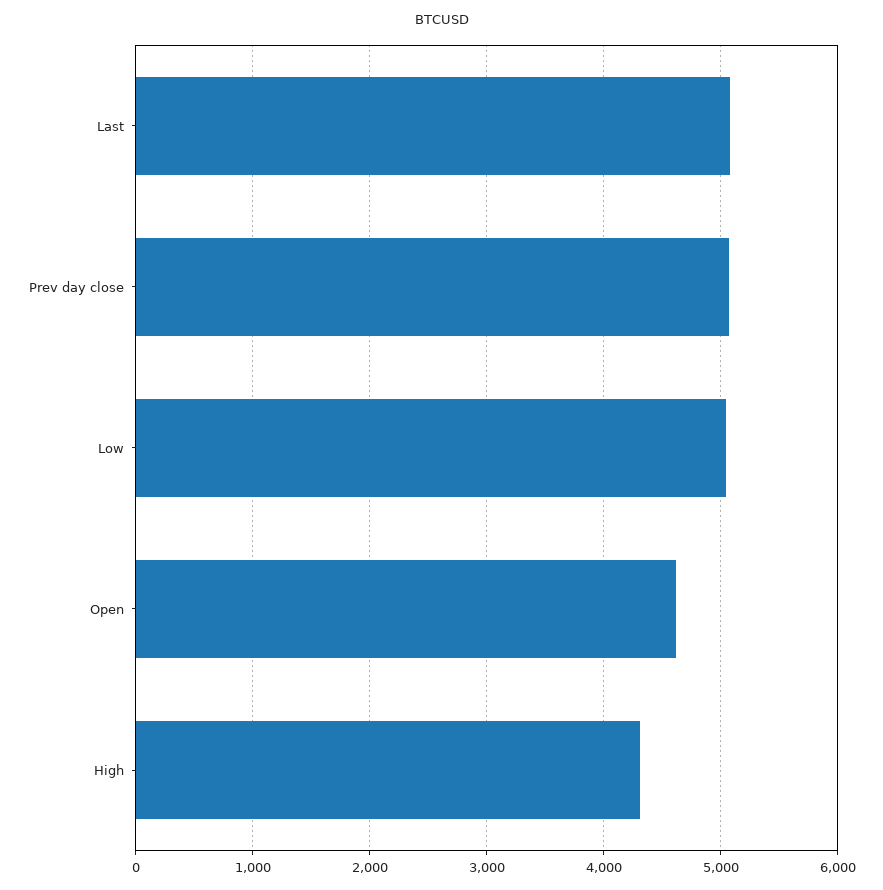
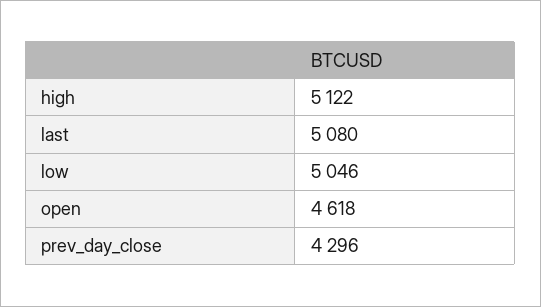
  {
    "Last": 5080,
-   "Prev day close": 5100,
+   "Prev day close": 4296,
    "Low": 5046,
    "Open": 4618,
-   "High": 4300
+   "High": 5122
  }

